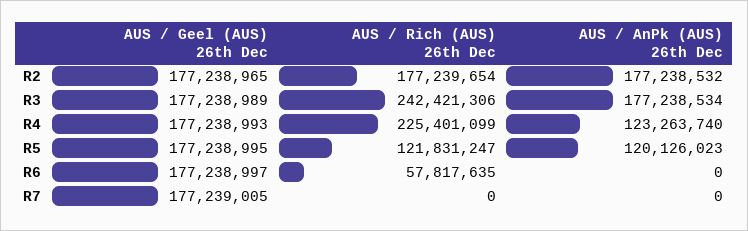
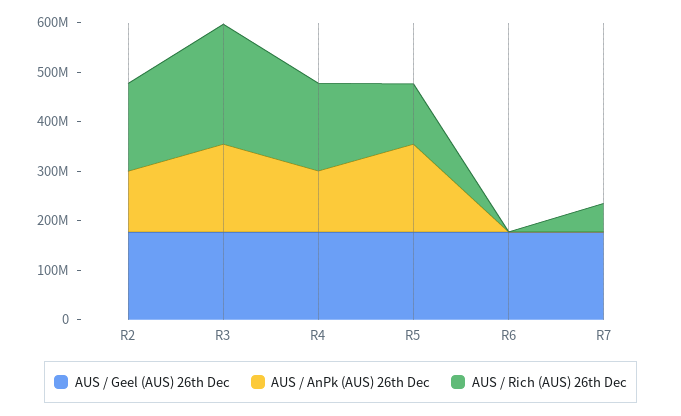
  {
    "AUS / Geel (AUS) 26th Dec": {
      "R2": 177238965,
      "R3": 177238989,
      "R4": 177238993,
      "R5": 177238995,
      "R6": 177238997,
      "R7": 177239005
    },
    "AUS / Rich (AUS) 26th Dec": {
      "R2": 177239654,
      "R3": 242421306,
-     "R4": 225401099,
+     "R4": 180000000,
      "R5": 121831247,
-     "R6": 57817635,
+     "R6": 0,
-     "R7": 0
+     "R7": 60000000
    },
    "AUS / AnPk (AUS) 26th Dec": {
-     "R2": 177238532,
+     "R2": 120000000,
      "R3": 177238534,
      "R4": 123263740,
-     "R5": 120126023,
+     "R5": 180000000,
      "R6": 0,
      "R7": 0
    }
  }

